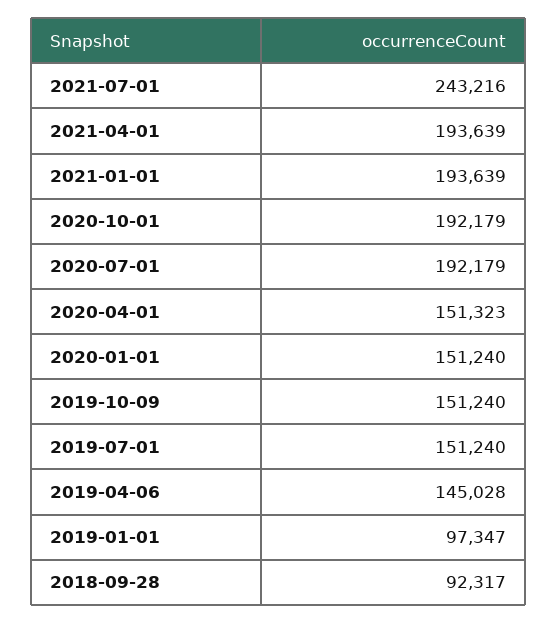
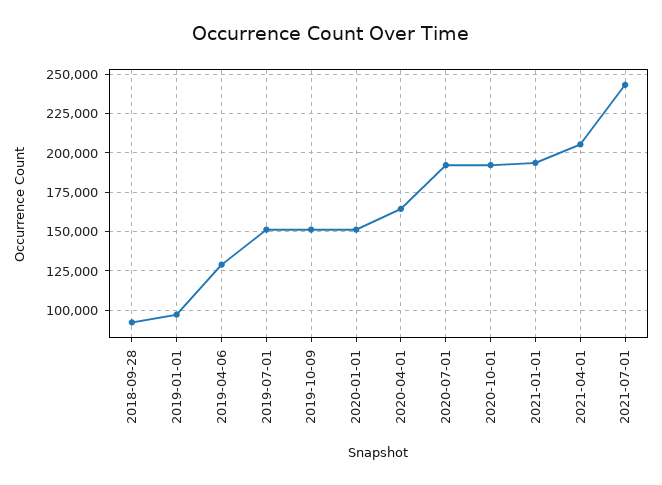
  {
    "2021-07-01": 243216,
-   "2021-04-01": 193639,
+   "2021-04-01": 205000,
    "2021-01-01": 193639,
    "2020-10-01": 192179,
    "2020-07-01": 192179,
-   "2020-04-01": 151323,
+   "2020-04-01": 165000,
    "2020-01-01": 151240,
    "2019-10-09": 151240,
    "2019-07-01": 151240,
-   "2019-04-06": 145028,
+   "2019-04-06": 130000,
    "2019-01-01": 97347,
    "2018-09-28": 92317
  }

